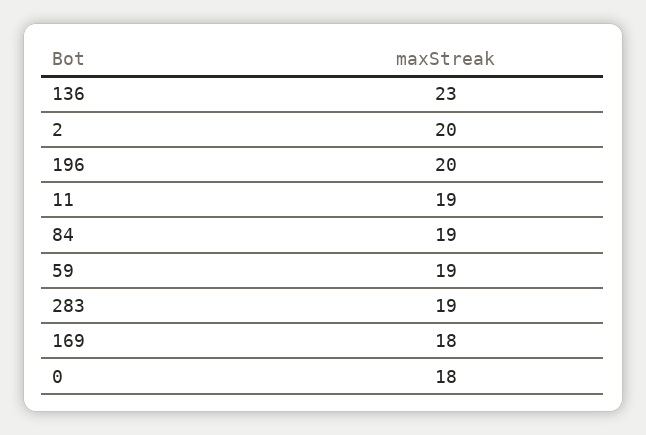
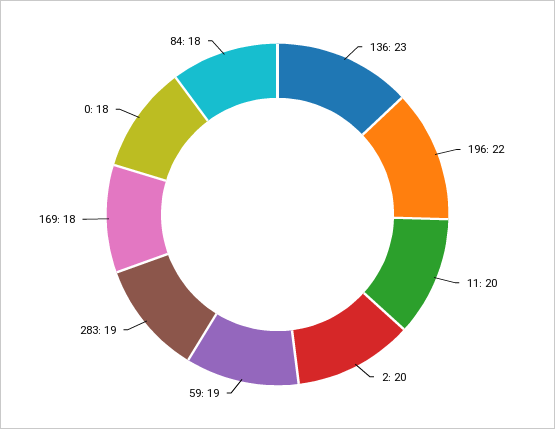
  {
    "136": 23,
    "2": 20,
-   "196": 20,
+   "196": 22,
-   "11": 19,
+   "11": 20,
-   "84": 19,
+   "84": 18,
    "59": 19,
    "283": 19,
    "169": 18,
    "0": 18
  }

